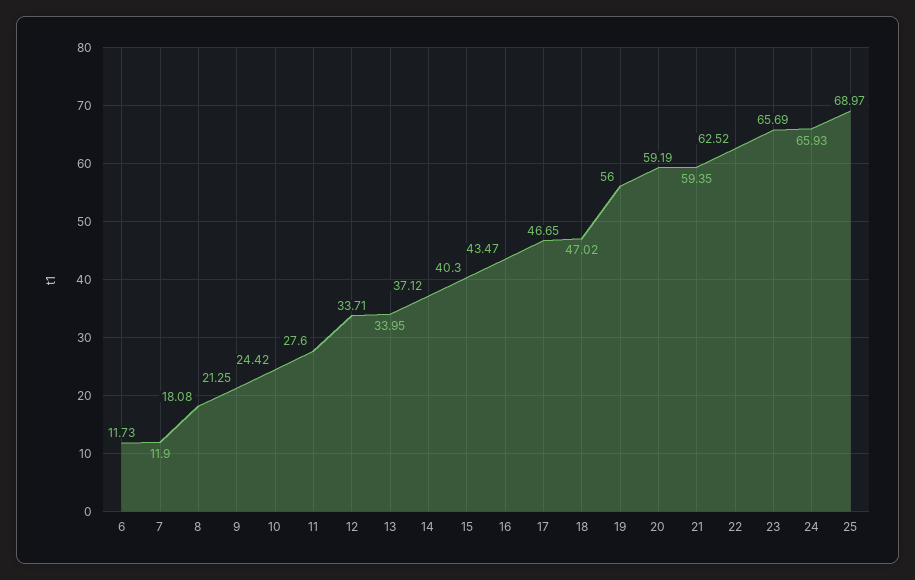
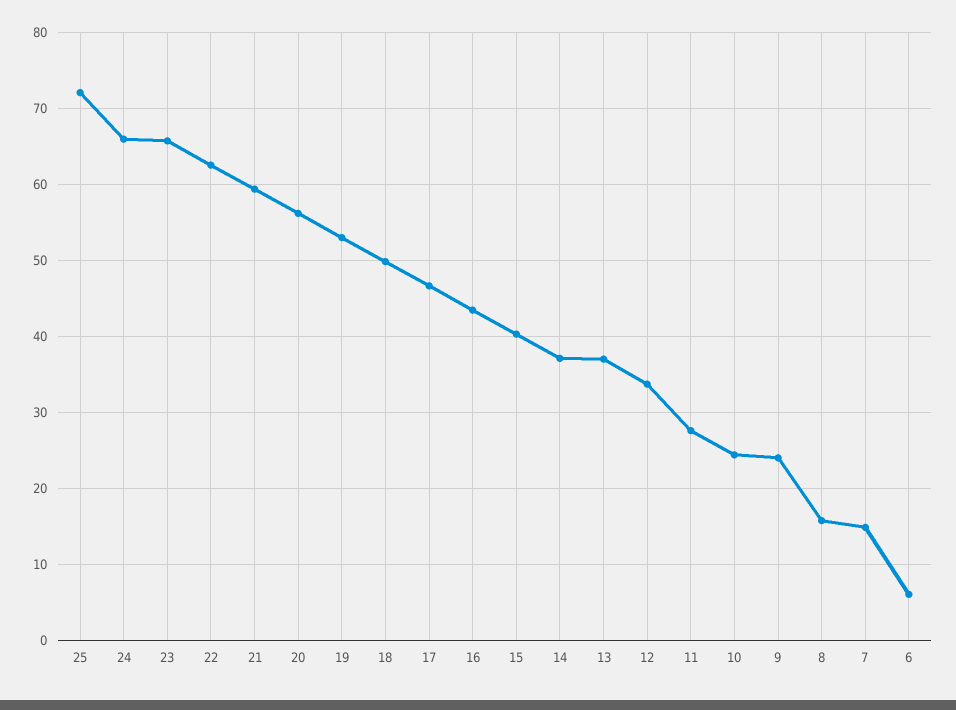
  {
-   "6": 11.73,
+   "6": 6,
-   "7": 11.9,
+   "7": 15,
-   "8": 18.08,
+   "8": 16,
-   "9": 21.25,
+   "9": 24,
    "10": 24.42,
    "11": 27.6,
    "12": 33.71,
-   "13": 33.95,
+   "13": 37,
    "14": 37.12,
    "15": 40.3,
    "16": 43.47,
    "17": 46.65,
-   "18": 47.02,
+   "18": 50,
-   "19": 56,
+   "19": 53,
-   "20": 59.19,
+   "20": 56,
    "21": 59.35,
    "22": 62.52,
    "23": 65.69,
    "24": 65.93,
-   "25": 68.97
+   "25": 72
  }

